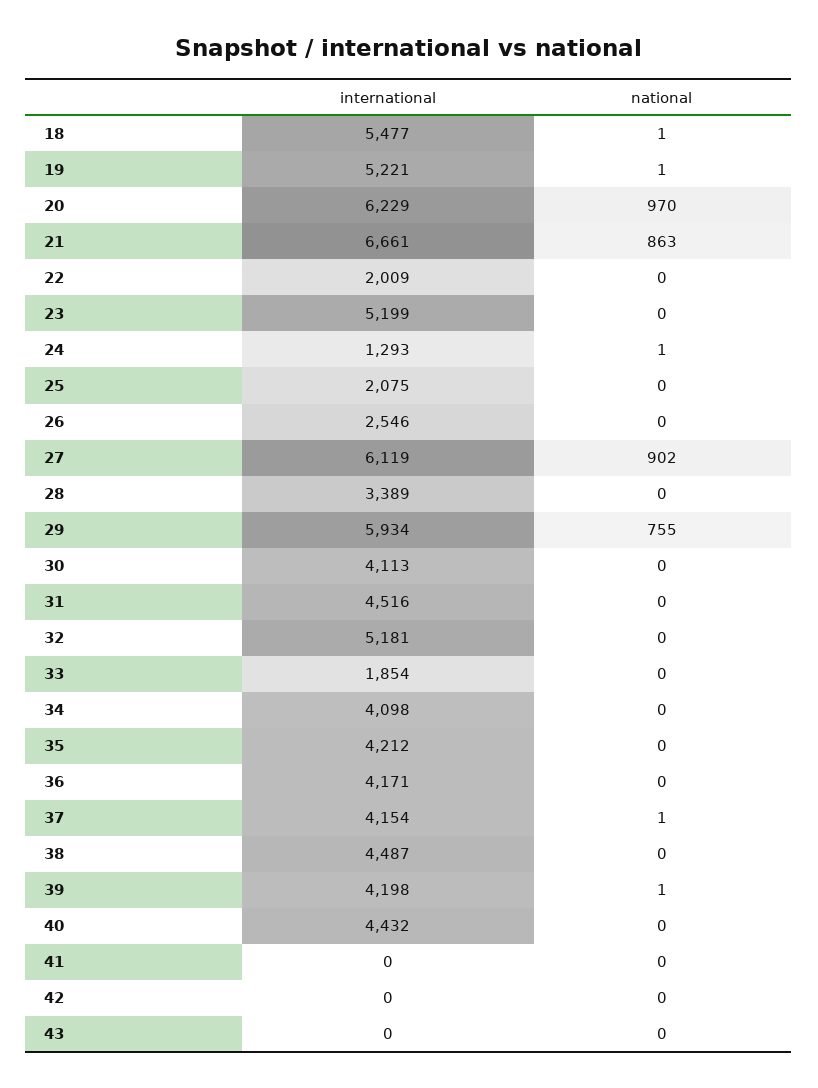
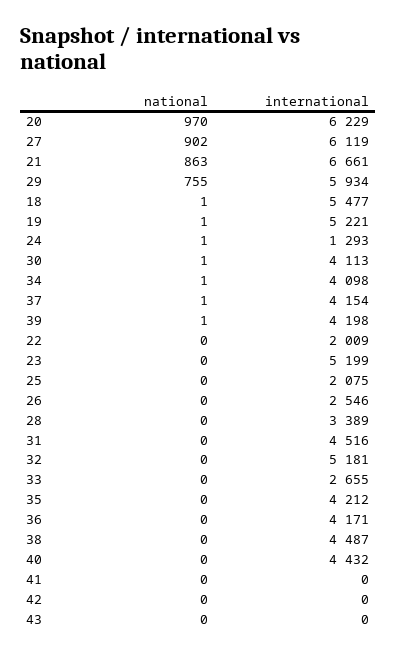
  {
    "international": {
      "18": 5477,
      "19": 5221,
      "20": 6229,
      "21": 6661,
      "22": 2009,
      "23": 5199,
      "24": 1293,
      "25": 2075,
      "26": 2546,
      "27": 6119,
      "28": 3389,
      "29": 5934,
      "30": 4113,
      "31": 4516,
      "32": 5181,
-     "33": 1854,
+     "33": 2655,
      "34": 4098,
      "35": 4212,
      "36": 4171,
      "37": 4154,
      "38": 4487,
      "39": 4198,
      "40": 4432,
      "41": 0,
      "42": 0,
      "43": 0
    },
    "national": {
      "18": 1,
      "19": 1,
      "20": 970,
      "21": 863,
      "22": 0,
      "23": 0,
      "24": 1,
      "25": 0,
      "26": 0,
      "27": 902,
      "28": 0,
      "29": 755,
-     "30": 0,
+     "30": 1,
      "31": 0,
      "32": 0,
      "33": 0,
-     "34": 0,
+     "34": 1,
      "35": 0,
      "36": 0,
      "37": 1,
      "38": 0,
      "39": 1,
      "40": 0,
      "41": 0,
      "42": 0,
      "43": 0
    }
  }

